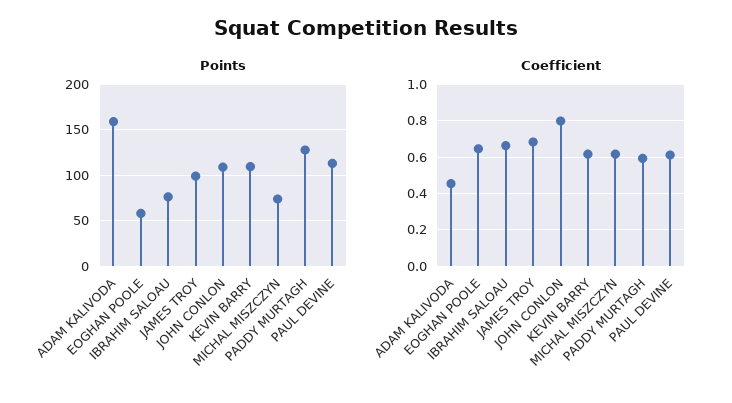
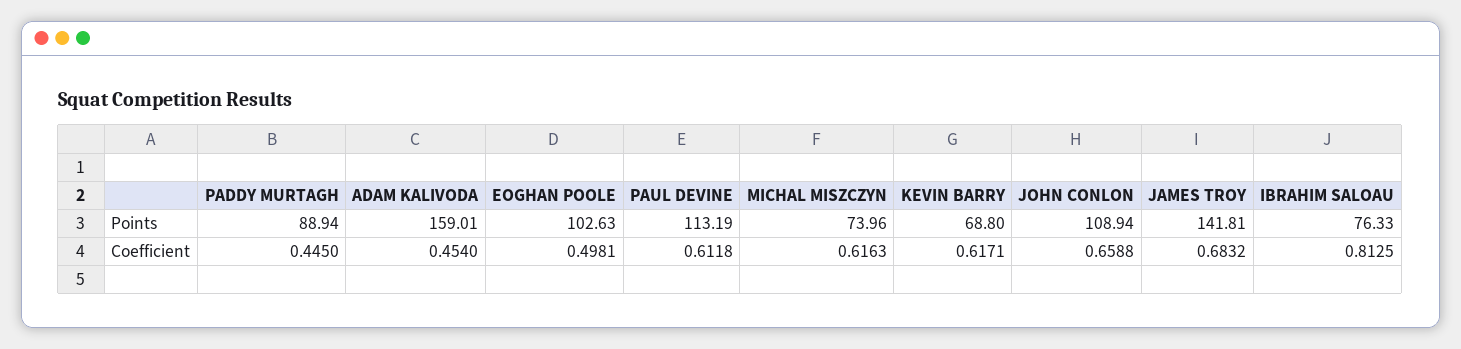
  {
    "Points": {
      "ADAM KALIVODA": 159.01,
-     "EOGHAN POOLE": 60,
+     "EOGHAN POOLE": 102.63,
      "IBRAHIM SALOAU": 76.33,
-     "JAMES TROY": 100,
+     "JAMES TROY": 141.81,
      "JOHN CONLON": 108.94,
-     "KEVIN BARRY": 110,
+     "KEVIN BARRY": 68.8,
      "MICHAL MISZCZYN": 73.96,
-     "PADDY MURTAGH": 130,
+     "PADDY MURTAGH": 88.94,
      "PAUL DEVINE": 113.19
    },
    "Coefficient": {
      "ADAM KALIVODA": 0.454,
-     "EOGHAN POOLE": 0.65,
+     "EOGHAN POOLE": 0.4981,
-     "IBRAHIM SALOAU": 0.65,
+     "IBRAHIM SALOAU": 0.8125,
      "JAMES TROY": 0.6832,
-     "JOHN CONLON": 0.8,
+     "JOHN CONLON": 0.6588,
      "KEVIN BARRY": 0.6171,
      "MICHAL MISZCZYN": 0.6163,
-     "PADDY MURTAGH": 0.6,
+     "PADDY MURTAGH": 0.445,
      "PAUL DEVINE": 0.6118
    }
  }

